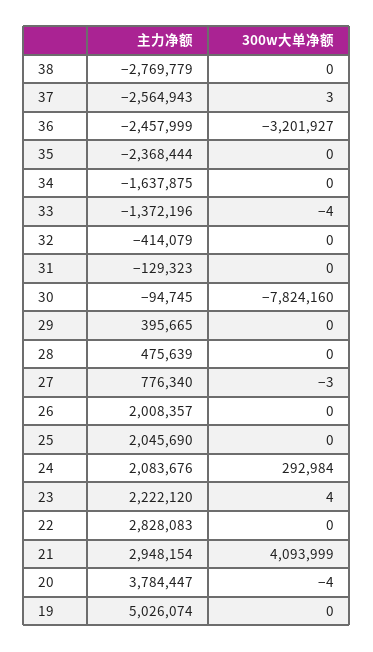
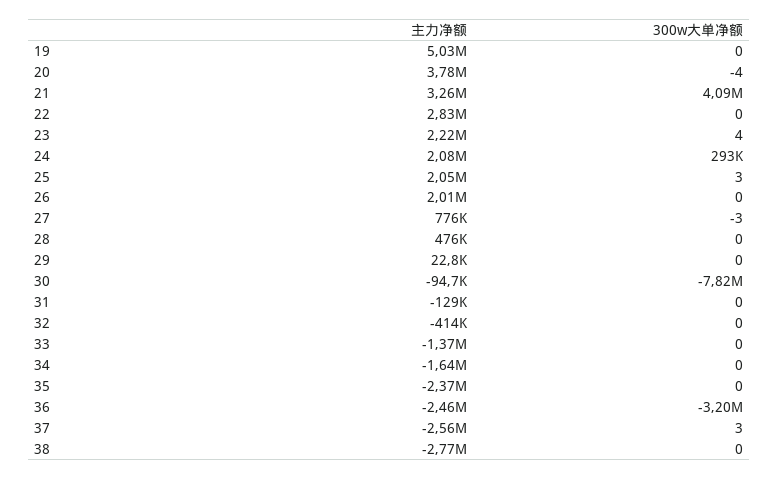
  {
    "主力净额": {
      "38": -2769779,
      "37": -2564943,
      "36": -2457999,
      "35": -2368444,
      "34": -1637875,
      "33": -1372196,
      "32": -414079,
      "31": -129323,
      "30": -94745,
-     "29": 395665,
+     "29": 22800,
      "28": 475639,
      "27": 776340,
      "26": 2008357,
      "25": 2045690,
      "24": 2083676,
      "23": 2222120,
      "22": 2828083,
-     "21": 2948154,
+     "21": 3260000,
      "20": 3784447,
      "19": 5026074
    },
    "300w大单净额": {
      "38": 0,
      "37": 3,
      "36": -3201927,
      "35": 0,
      "34": 0,
-     "33": -4,
+     "33": 0,
      "32": 0,
      "31": 0,
      "30": -7824160,
      "29": 0,
      "28": 0,
      "27": -3,
      "26": 0,
-     "25": 0,
+     "25": 3,
      "24": 292984,
      "23": 4,
      "22": 0,
      "21": 4093999,
      "20": -4,
      "19": 0
    }
  }

